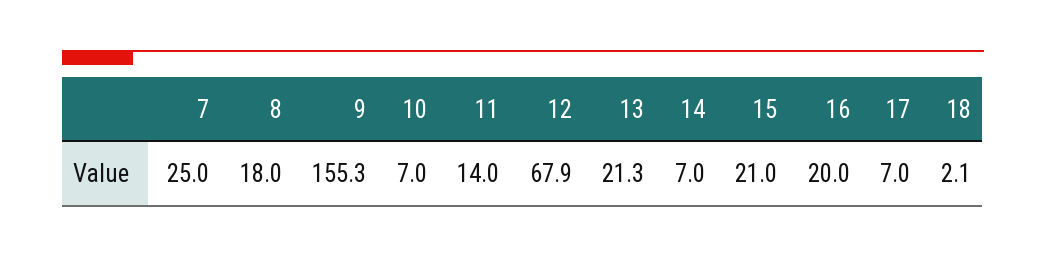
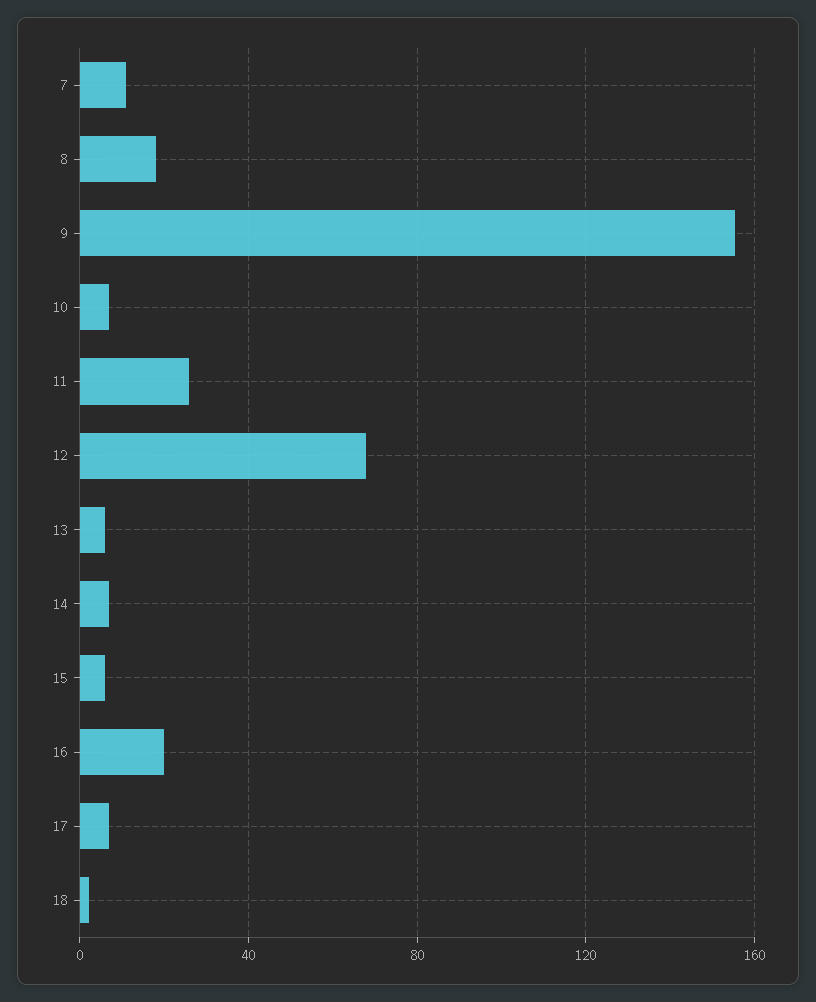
  {
-   "7": 25,
+   "7": 10,
    "8": 18,
    "9": 155.3,
    "10": 7,
-   "11": 14,
+   "11": 25,
    "12": 67.9,
-   "13": 21.3,
+   "13": 5,
    "14": 7,
-   "15": 21,
+   "15": 5,
    "16": 20,
    "17": 7,
    "18": 2.1
  }

